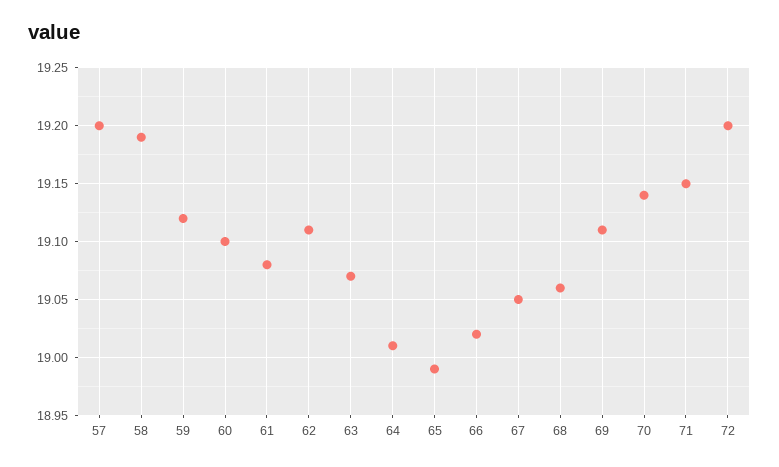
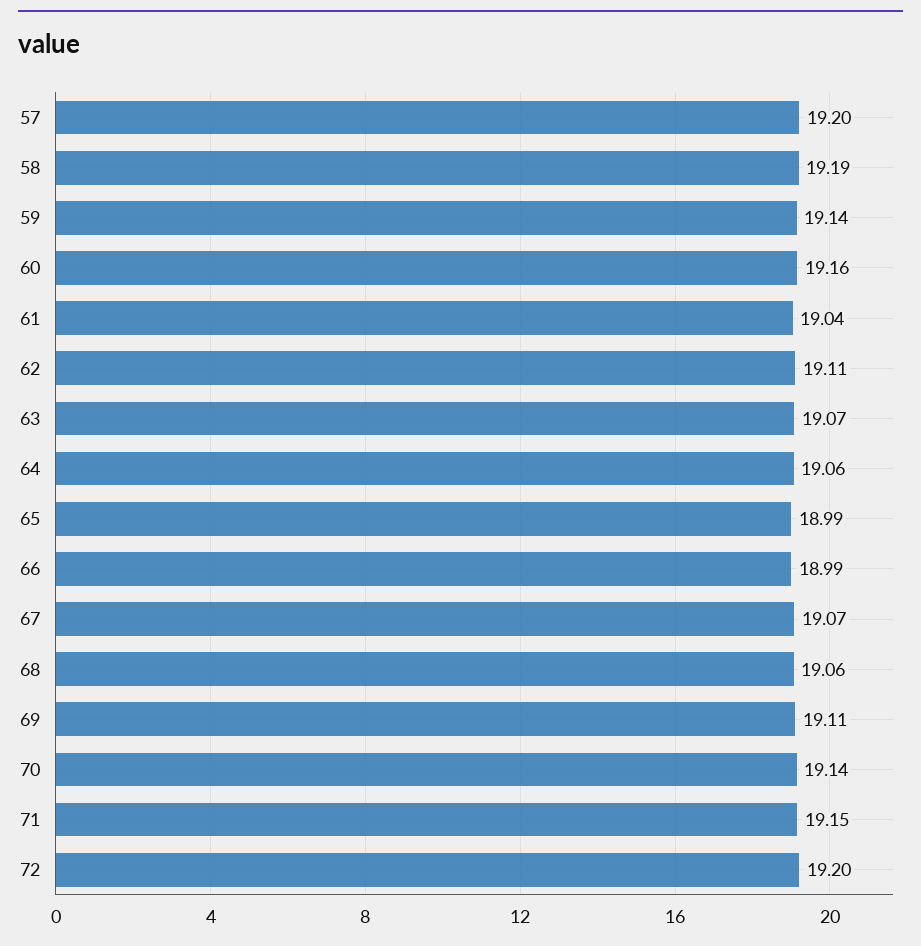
  {
    "57": 19.2,
    "58": 19.19,
-   "59": 19.12,
+   "59": 19.14,
-   "60": 19.1,
+   "60": 19.16,
-   "61": 19.08,
+   "61": 19.04,
    "62": 19.11,
    "63": 19.07,
-   "64": 19.01,
+   "64": 19.06,
    "65": 18.99,
-   "66": 19.02,
+   "66": 18.99,
-   "67": 19.05,
+   "67": 19.07,
    "68": 19.06,
    "69": 19.11,
    "70": 19.14,
    "71": 19.15,
    "72": 19.2
  }

